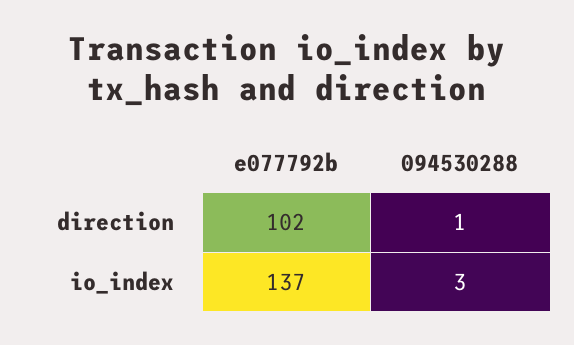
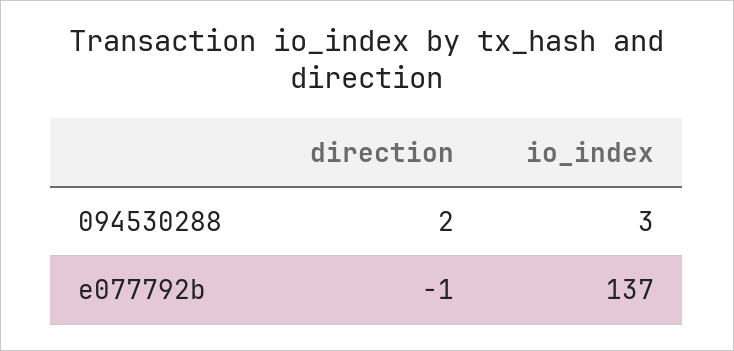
  {
    "e077792b": {
-     "direction": 102,
+     "direction": -1,
      "io_index": 137
    },
    "094530288": {
-     "direction": 1,
+     "direction": 2,
      "io_index": 3
    }
  }

